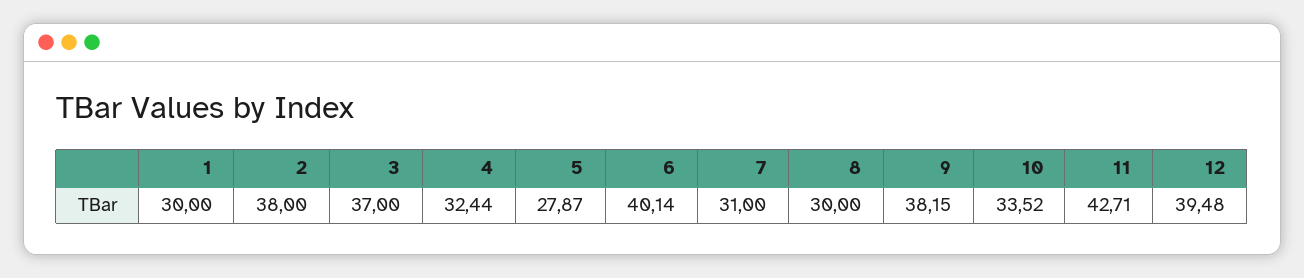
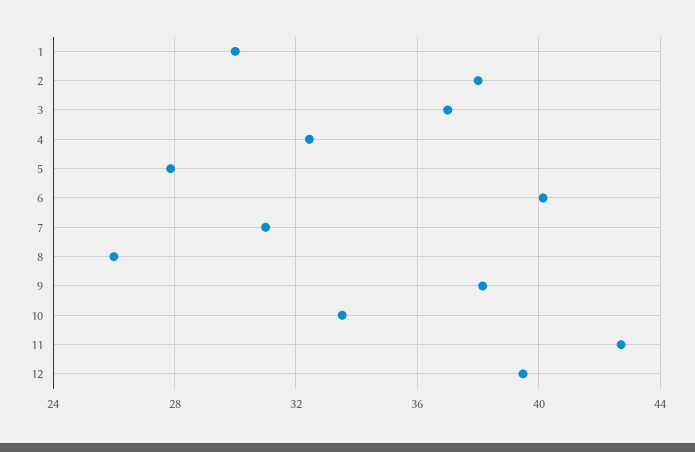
  {
    "1": 30,
    "2": 38,
    "3": 37,
    "4": 32.44,
    "5": 27.87,
    "6": 40.14,
    "7": 31,
-   "8": 30,
+   "8": 26,
    "9": 38.15,
    "10": 33.52,
    "11": 42.71,
    "12": 39.48
  }

